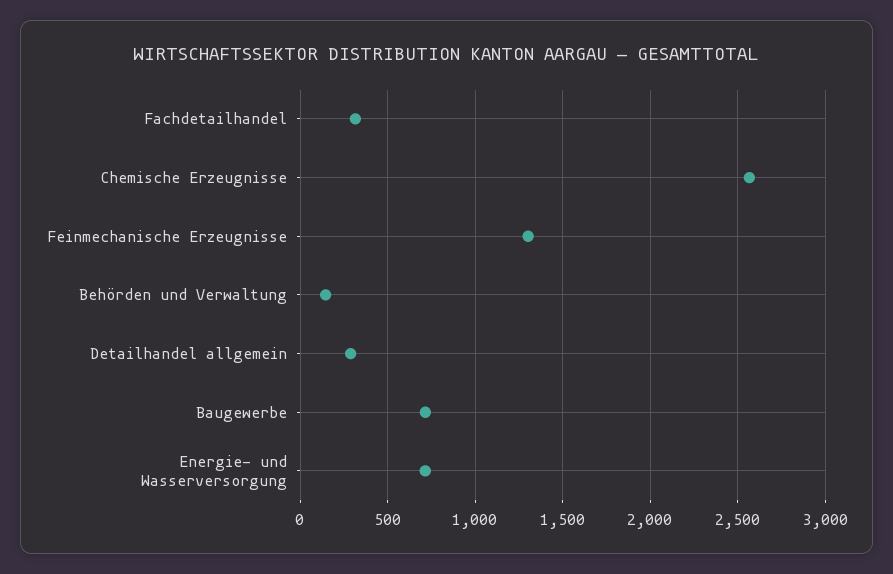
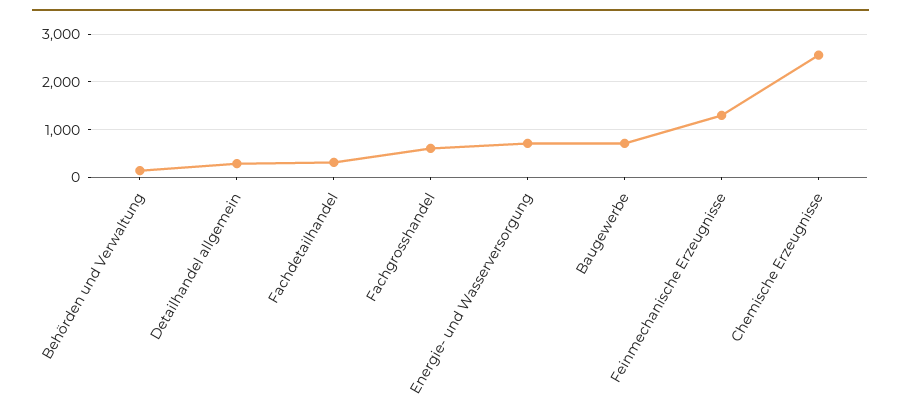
  {
    "Fachdetailhandel": 300,
    "Chemische Erzeugnisse": 2550,
    "Feinmechanische Erzeugnisse": 1300,
    "Behörden und Verwaltung": 150,
    "Detailhandel allgemein": 300,
    "Baugewerbe": 700,
-   "Energie- und Wasserversorgung": 700
+   "Energie- und Wasserversorgung": 700,
+   "Fachgrosshandel": 600
  }

